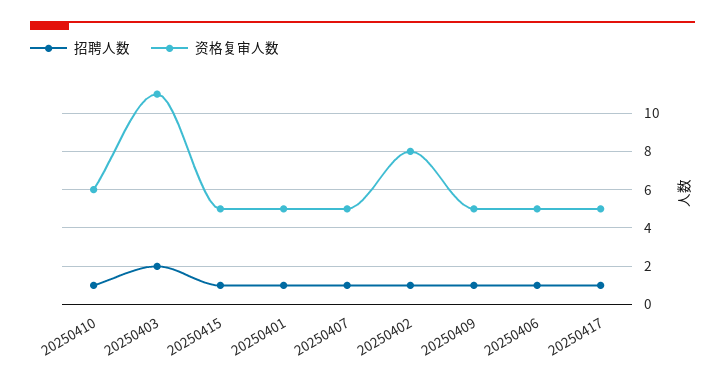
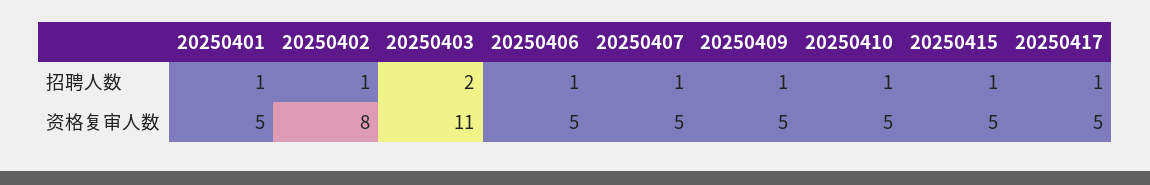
  {
    "招聘人数": {
      "20250410": 1,
      "20250403": 2,
      "20250415": 1,
      "20250401": 1,
      "20250407": 1,
      "20250402": 1,
      "20250409": 1,
      "20250406": 1,
      "20250417": 1
    },
    "资格复审人数": {
-     "20250410": 6,
+     "20250410": 5,
      "20250403": 11,
      "20250415": 5,
      "20250401": 5,
      "20250407": 5,
      "20250402": 8,
      "20250409": 5,
      "20250406": 5,
      "20250417": 5
    }
  }

